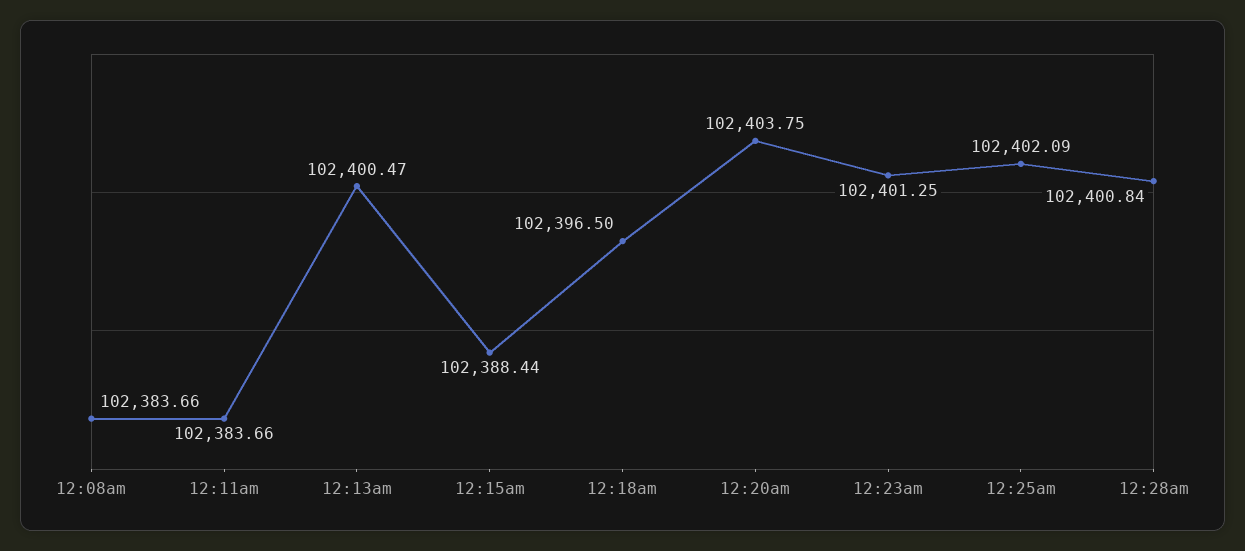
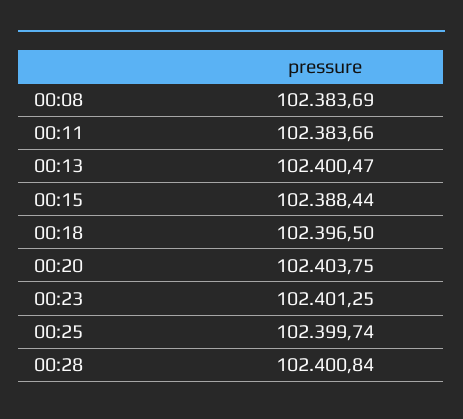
  {
-   "12:08am": 102383.66,
+   "12:08am": 102383.69,
    "12:11am": 102383.66,
    "12:13am": 102400.47,
    "12:15am": 102388.44,
    "12:18am": 102396.5,
    "12:20am": 102403.75,
    "12:23am": 102401.25,
-   "12:25am": 102402.09,
+   "12:25am": 102399.74,
    "12:28am": 102400.84
  }

